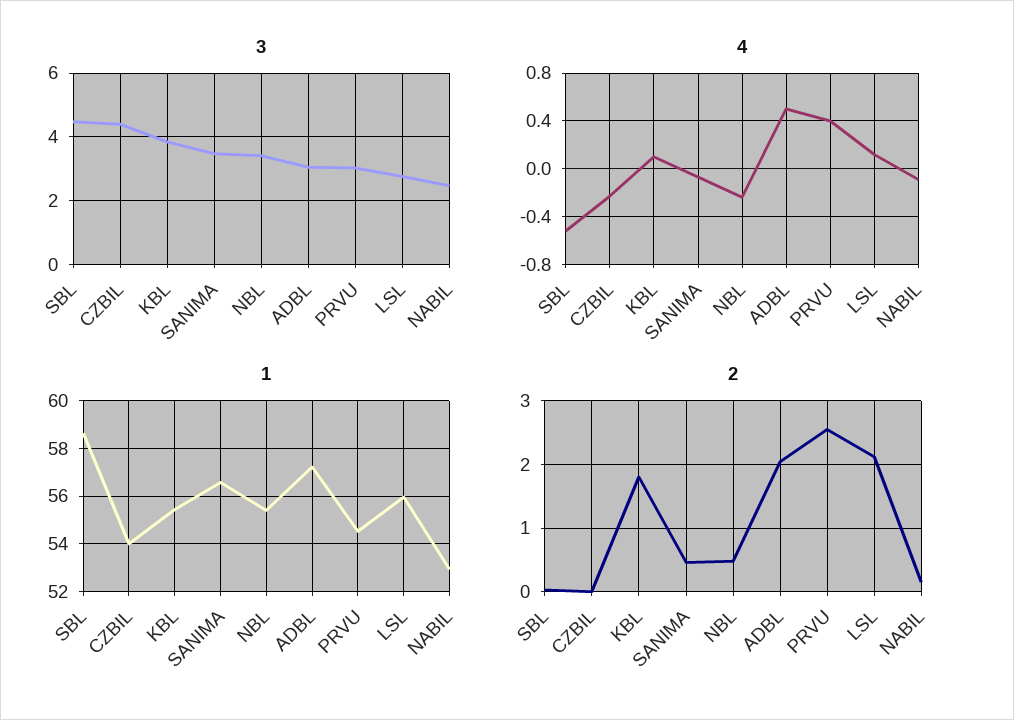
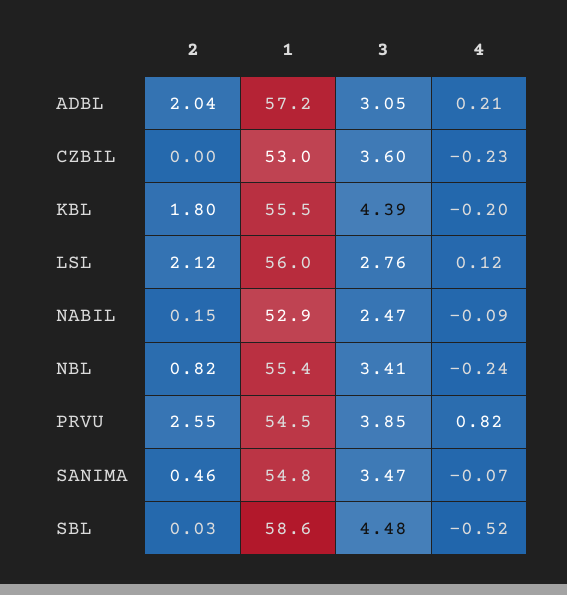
  {
    "3": {
      "SBL": 4.48,
-     "CZBIL": 4.4,
+     "CZBIL": 3.6,
-     "KBL": 3.8,
+     "KBL": 4.39,
      "SANIMA": 3.47,
      "NBL": 3.41,
      "ADBL": 3.05,
-     "PRVU": 3,
+     "PRVU": 3.85,
      "LSL": 2.76,
      "NABIL": 2.47
    },
    "4": {
      "SBL": -0.52,
      "CZBIL": -0.23,
-     "KBL": 0.1,
+     "KBL": -0.2,
      "SANIMA": -0.07,
      "NBL": -0.24,
-     "ADBL": 0.5,
+     "ADBL": 0.21,
-     "PRVU": 0.4,
+     "PRVU": 0.82,
      "LSL": 0.12,
      "NABIL": -0.09
    },
    "1": {
      "SBL": 58.6,
-     "CZBIL": 54,
+     "CZBIL": 53,
      "KBL": 55.5,
-     "SANIMA": 56.5,
+     "SANIMA": 54.8,
      "NBL": 55.4,
      "ADBL": 57.2,
      "PRVU": 54.5,
      "LSL": 56,
      "NABIL": 52.9
    },
    "2": {
      "SBL": 0.03,
      "CZBIL": 0,
      "KBL": 1.8,
      "SANIMA": 0.46,
-     "NBL": 0.5,
+     "NBL": 0.82,
      "ADBL": 2.04,
      "PRVU": 2.55,
      "LSL": 2.12,
      "NABIL": 0.15
    }
  }

